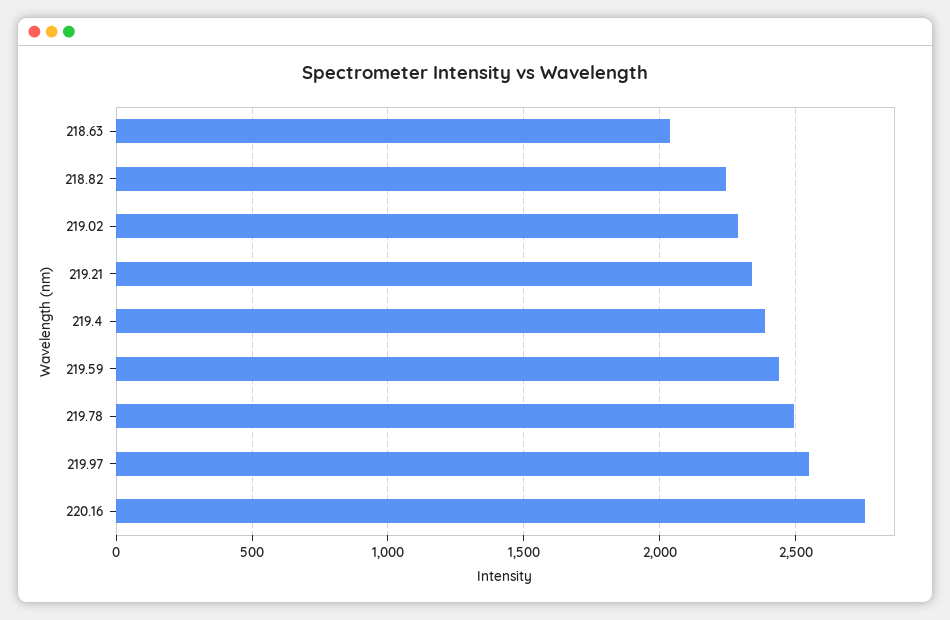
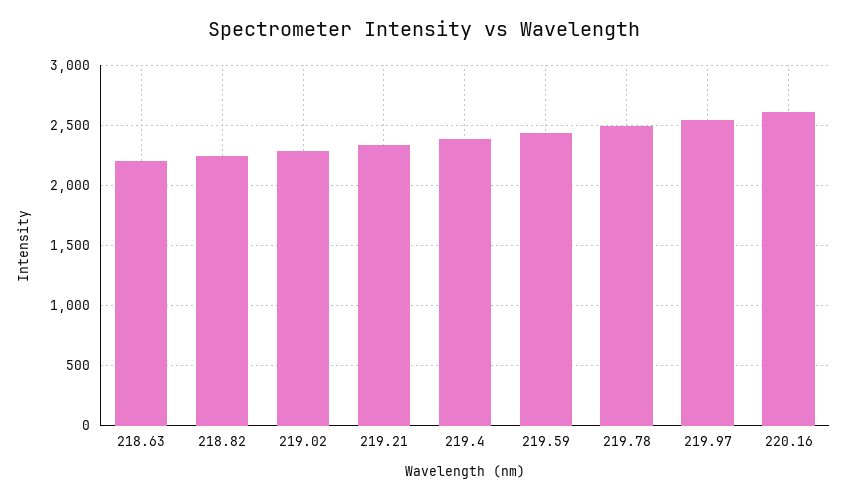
  {
-   "218.63": 2050,
+   "218.63": 2200,
    "218.82": 2250,
    "219.02": 2300,
    "219.21": 2350,
    "219.4": 2400,
    "219.59": 2450,
    "219.78": 2500,
    "219.97": 2550,
-   "220.16": 2750
+   "220.16": 2600
  }

